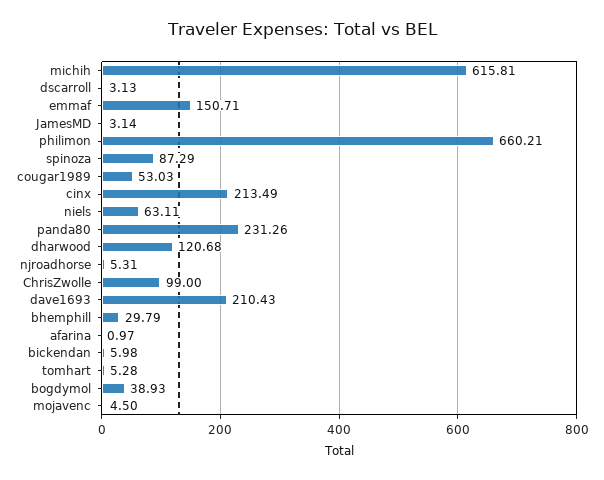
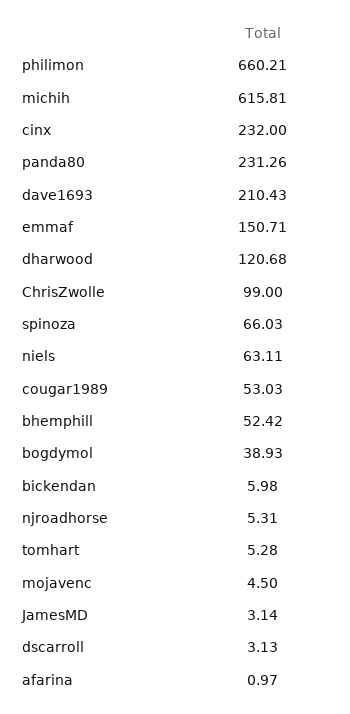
  {
    "michih": 615.81,
    "dscarroll": 3.13,
    "emmaf": 150.71,
    "JamesMD": 3.14,
    "philimon": 660.21,
-   "spinoza": 87.29,
+   "spinoza": 66.03,
    "cougar1989": 53.03,
-   "cinx": 213.49,
+   "cinx": 232,
    "niels": 63.11,
    "panda80": 231.26,
    "dharwood": 120.68,
    "njroadhorse": 5.31,
    "ChrisZwolle": 99,
    "dave1693": 210.43,
-   "bhemphill": 29.79,
+   "bhemphill": 52.42,
    "afarina": 0.97,
    "bickendan": 5.98,
    "tomhart": 5.28,
    "bogdymol": 38.93,
    "mojavenc": 4.5
  }

